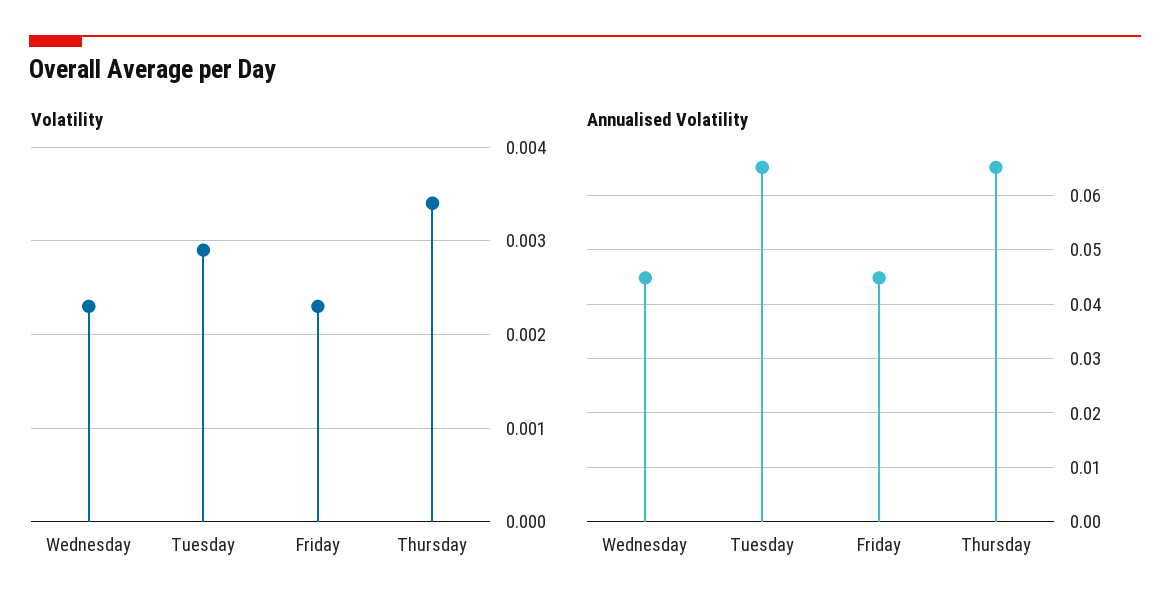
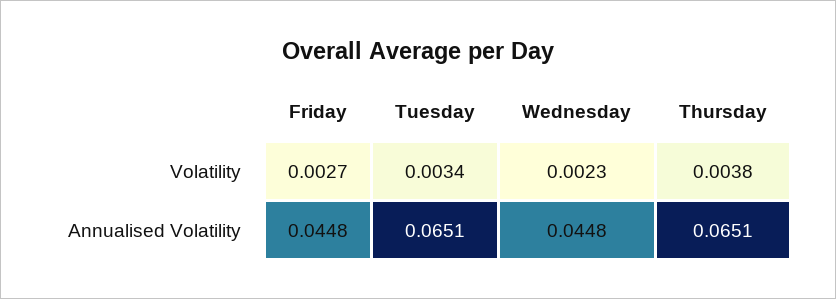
  {
    "Volatility": {
      "Wednesday": 0.0023,
-     "Tuesday": 0.0029,
+     "Tuesday": 0.0034,
-     "Friday": 0.0023,
+     "Friday": 0.0027,
-     "Thursday": 0.0034
+     "Thursday": 0.0038
    },
    "Annualised Volatility": {
      "Wednesday": 0.0448,
      "Tuesday": 0.0651,
      "Friday": 0.0448,
      "Thursday": 0.0651
    }
  }

